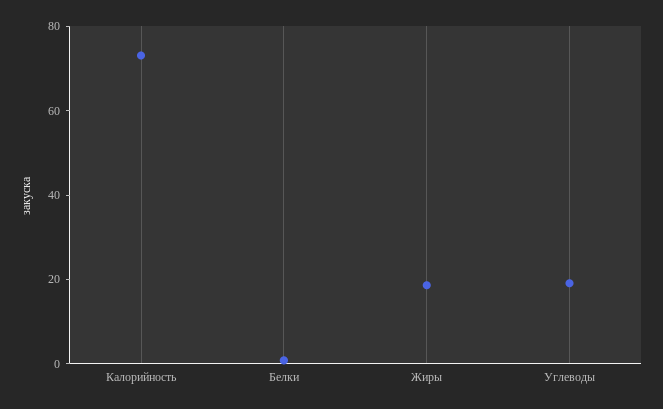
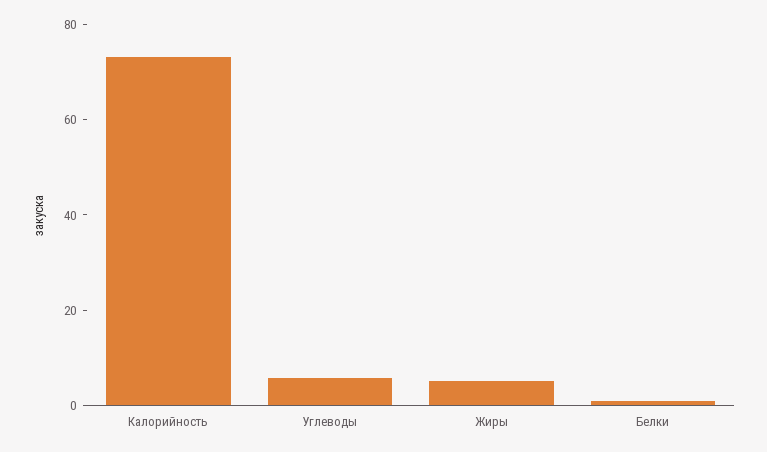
  {
    "Калорийность": 75,
    "Белки": 0,
-   "Жиры": 20,
+   "Жиры": 5,
-   "Углеводы": 20
+   "Углеводы": 5
  }

